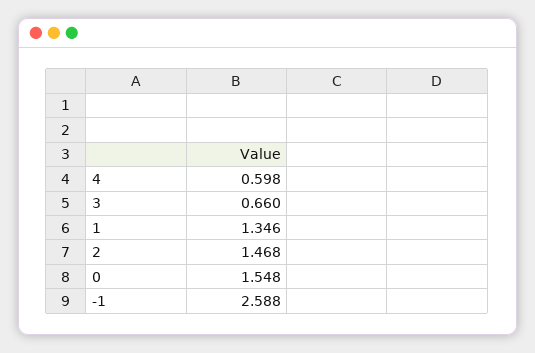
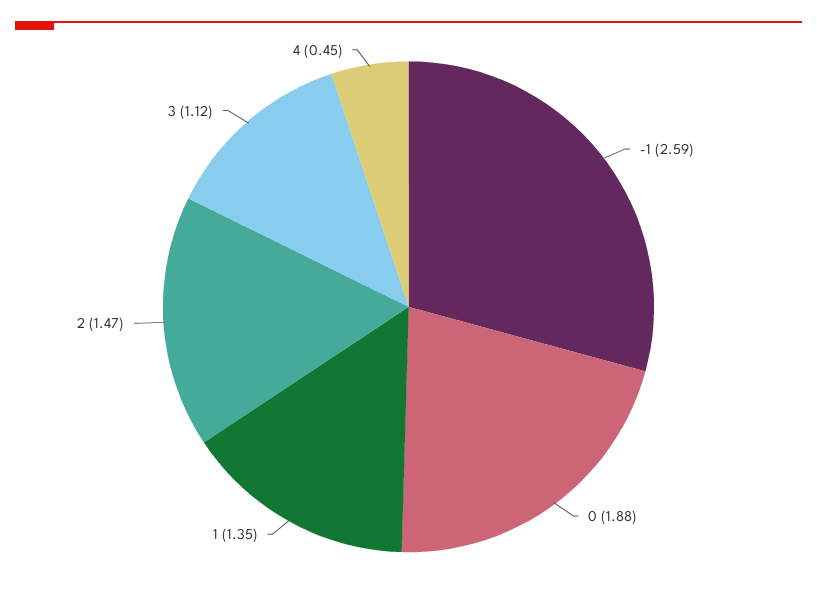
  {
-   "4": 0.598,
+   "4": 0.45,
-   "3": 0.66,
+   "3": 1.12,
    "1": 1.346,
    "2": 1.468,
-   "0": 1.548,
+   "0": 1.88,
    "-1": 2.588
  }

